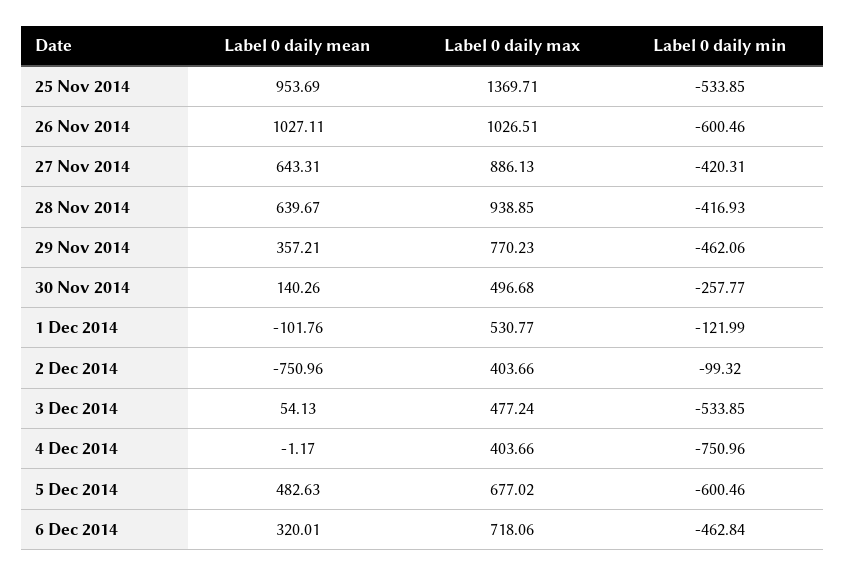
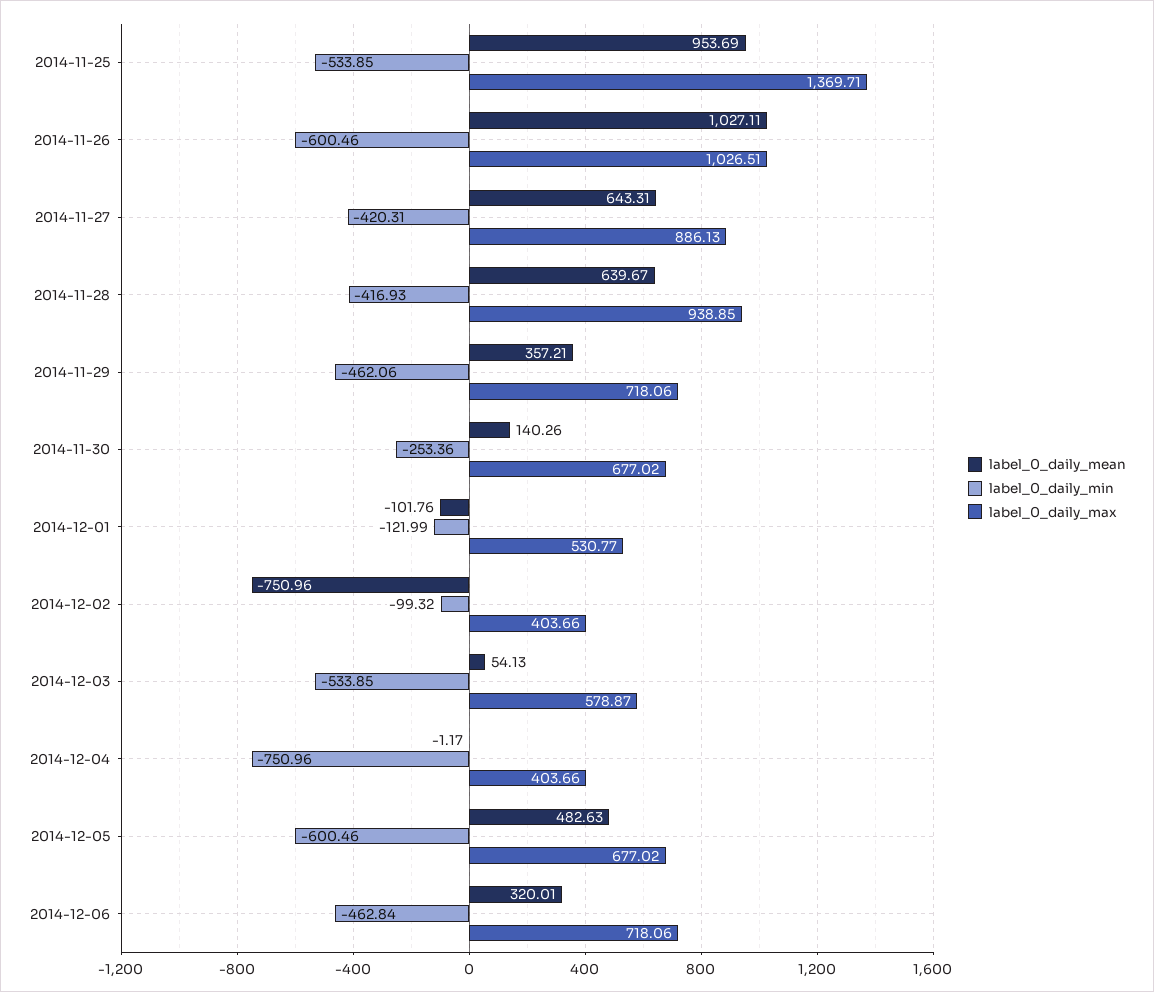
  {
    "Label 0 daily mean": {
      "25 Nov 2014": 953.69,
      "26 Nov 2014": 1027.11,
      "27 Nov 2014": 643.31,
      "28 Nov 2014": 639.67,
      "29 Nov 2014": 357.21,
      "30 Nov 2014": 140.26,
      "1 Dec 2014": -101.76,
      "2 Dec 2014": -750.96,
      "3 Dec 2014": 54.13,
      "4 Dec 2014": -1.17,
      "5 Dec 2014": 482.63,
      "6 Dec 2014": 320.01
    },
    "Label 0 daily max": {
      "25 Nov 2014": 1369.71,
      "26 Nov 2014": 1026.51,
      "27 Nov 2014": 886.13,
      "28 Nov 2014": 938.85,
-     "29 Nov 2014": 770.23,
+     "29 Nov 2014": 718.06,
-     "30 Nov 2014": 496.68,
+     "30 Nov 2014": 677.02,
      "1 Dec 2014": 530.77,
      "2 Dec 2014": 403.66,
-     "3 Dec 2014": 477.24,
+     "3 Dec 2014": 578.87,
      "4 Dec 2014": 403.66,
      "5 Dec 2014": 677.02,
      "6 Dec 2014": 718.06
    },
    "Label 0 daily min": {
      "25 Nov 2014": -533.85,
      "26 Nov 2014": -600.46,
      "27 Nov 2014": -420.31,
      "28 Nov 2014": -416.93,
      "29 Nov 2014": -462.06,
-     "30 Nov 2014": -257.77,
+     "30 Nov 2014": -253.36,
      "1 Dec 2014": -121.99,
      "2 Dec 2014": -99.32,
      "3 Dec 2014": -533.85,
      "4 Dec 2014": -750.96,
      "5 Dec 2014": -600.46,
      "6 Dec 2014": -462.84
    }
  }

